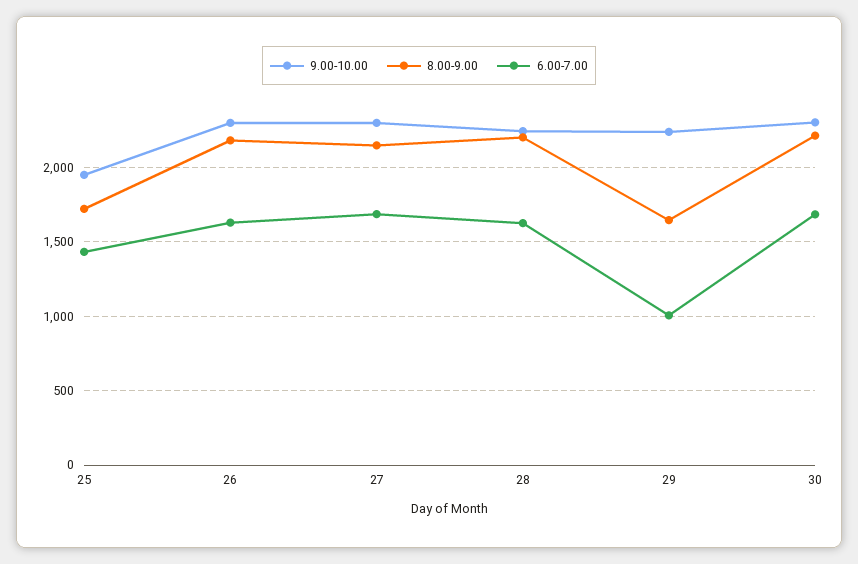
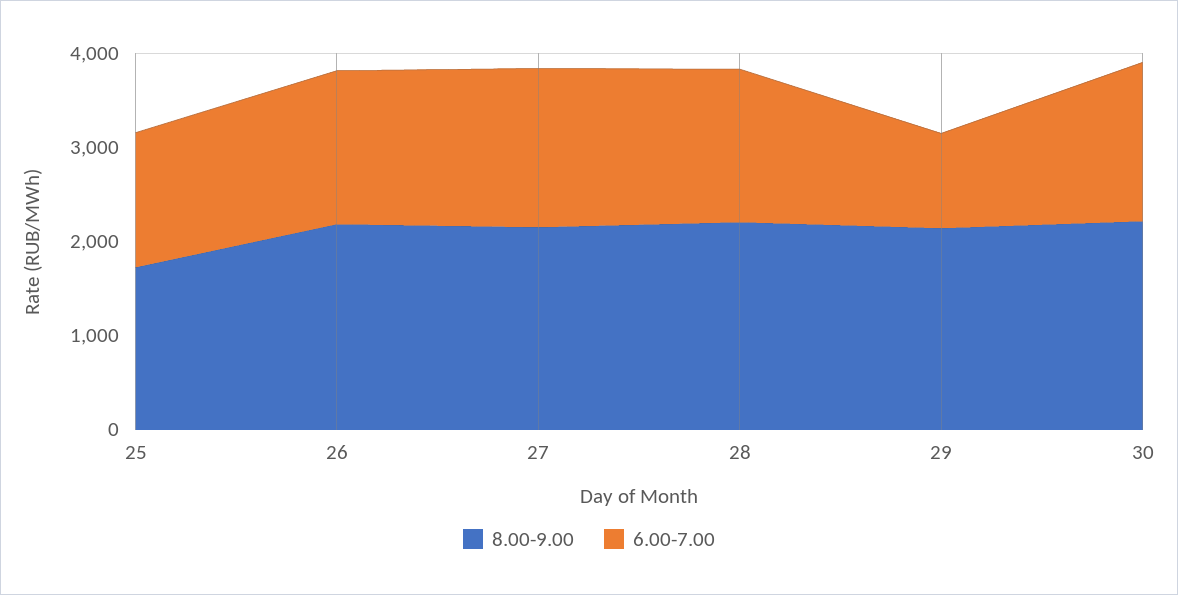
  {
-   "9.00-10.00": {
-     "25": 1950,
-     "26": 2300,
-     "27": 2300,
-     "28": 2250,
-     "29": 2250,
-     "30": 2300
-   },
    "8.00-9.00": {
      "25": 1700,
      "26": 2200,
      "27": 2150,
      "28": 2200,
-     "29": 1650,
+     "29": 2200,
      "30": 2200
    },
    "6.00-7.00": {
      "25": 1450,
      "26": 1650,
      "27": 1700,
      "28": 1650,
      "29": 1000,
      "30": 1700
    }
  }

